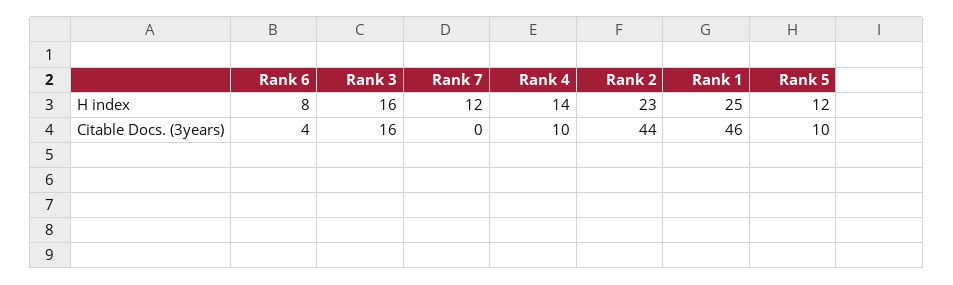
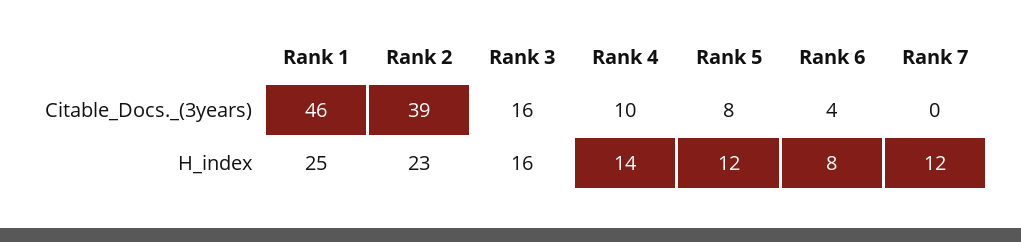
  {
    "Rank 6": {
      "H index": 8,
      "Citable Docs. (3years)": 4
    },
    "Rank 3": {
      "H index": 16,
      "Citable Docs. (3years)": 16
    },
    "Rank 7": {
      "H index": 12,
      "Citable Docs. (3years)": 0
    },
    "Rank 4": {
      "H index": 14,
      "Citable Docs. (3years)": 10
    },
    "Rank 2": {
      "H index": 23,
-     "Citable Docs. (3years)": 44
+     "Citable Docs. (3years)": 39
    },
    "Rank 1": {
      "H index": 25,
      "Citable Docs. (3years)": 46
    },
    "Rank 5": {
      "H index": 12,
-     "Citable Docs. (3years)": 10
+     "Citable Docs. (3years)": 8
    }
  }

